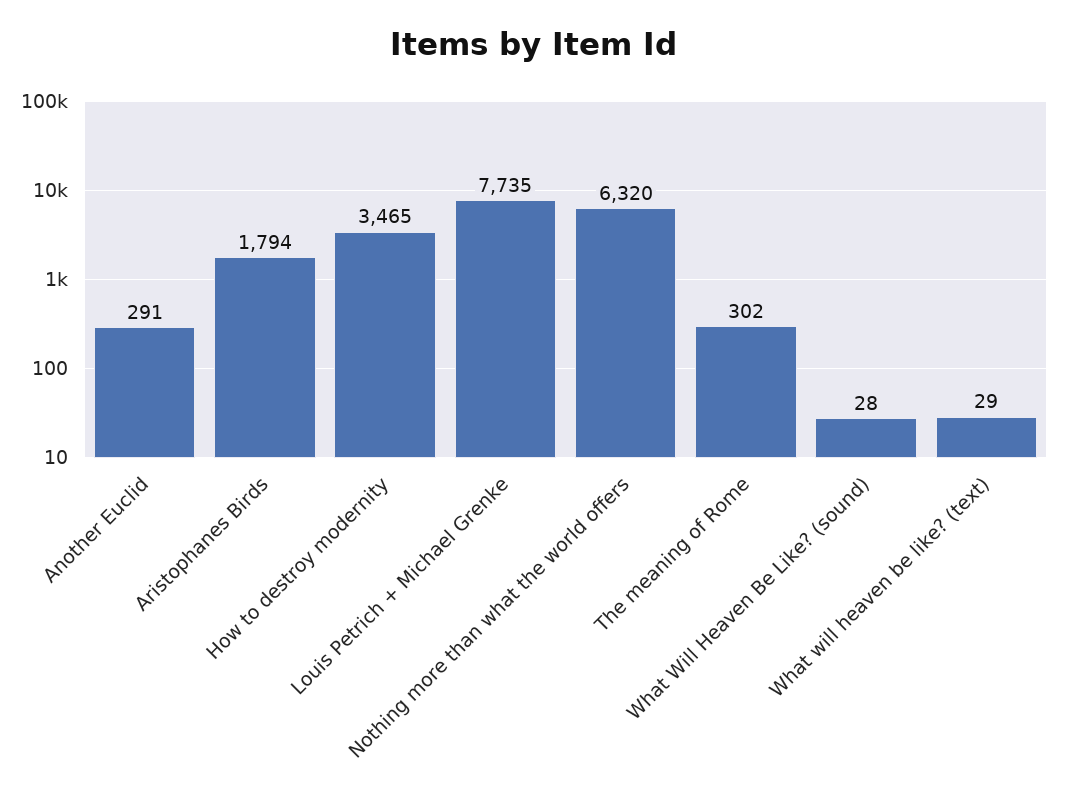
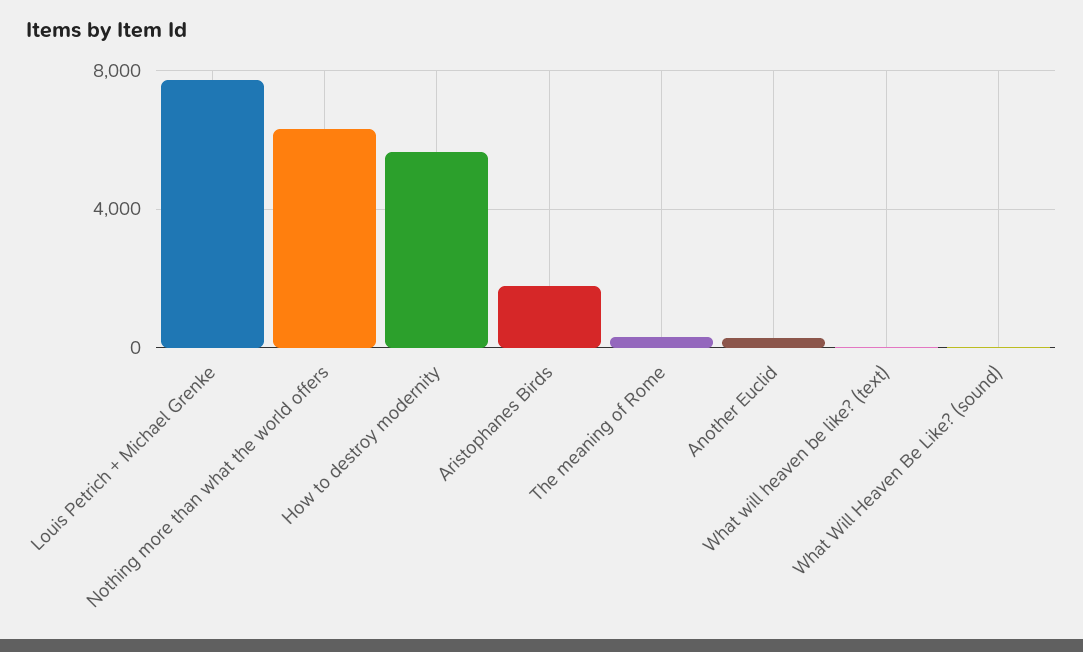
  {
    "Another Euclid": 291,
    "Aristophanes Birds": 1794,
-   "How to destroy modernity": 3465,
+   "How to destroy modernity": 5500,
    "Louis Petrich + Michael Grenke": 7735,
    "Nothing more than what the world offers": 6320,
    "The meaning of Rome": 302,
    "What Will Heaven Be Like? (sound)": 28,
    "What will heaven be like? (text)": 29
  }

